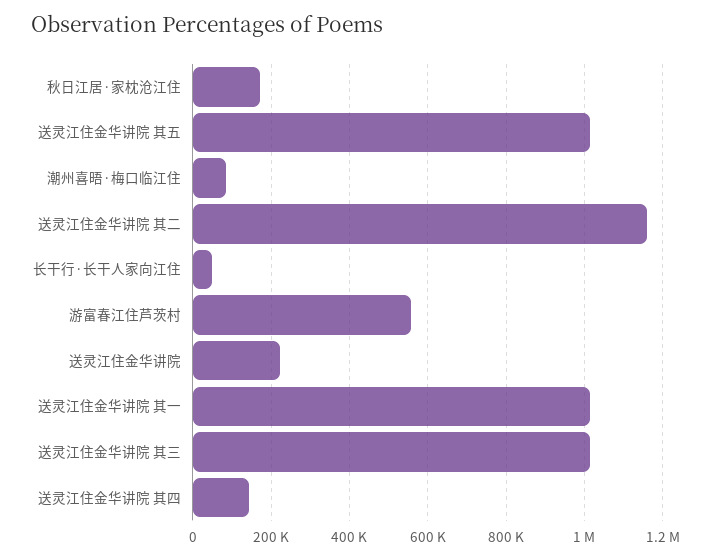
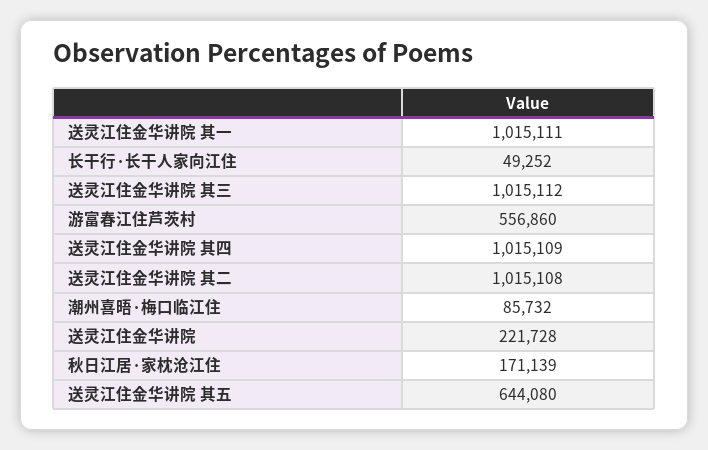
  {
    "秋日江居·家枕沧江住": 171139,
-   "送灵江住金华讲院 其五": 1020000,
+   "送灵江住金华讲院 其五": 644080,
    "潮州喜晤·梅口临江住": 85732,
-   "送灵江住金华讲院 其二": 1160000,
+   "送灵江住金华讲院 其二": 1015108,
    "长干行·长干人家向江住": 49252,
    "游富春江住芦茨村": 556860,
    "送灵江住金华讲院": 221728,
    "送灵江住金华讲院 其一": 1015111,
    "送灵江住金华讲院 其三": 1015112,
-   "送灵江住金华讲院 其四": 140000
+   "送灵江住金华讲院 其四": 1015109
  }

